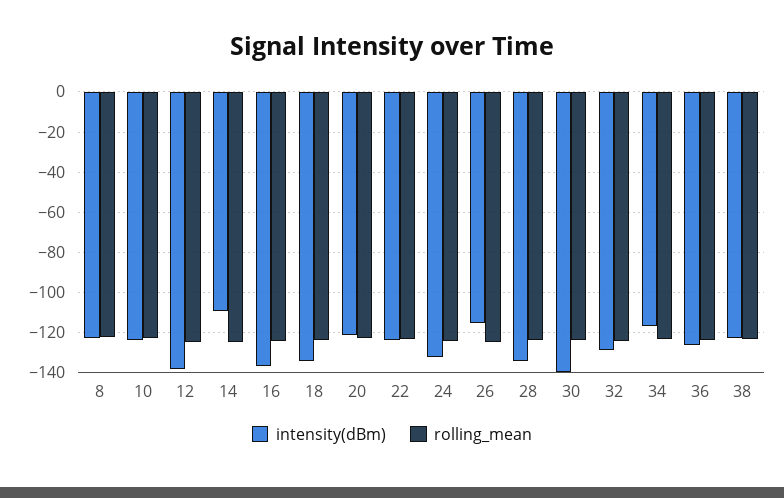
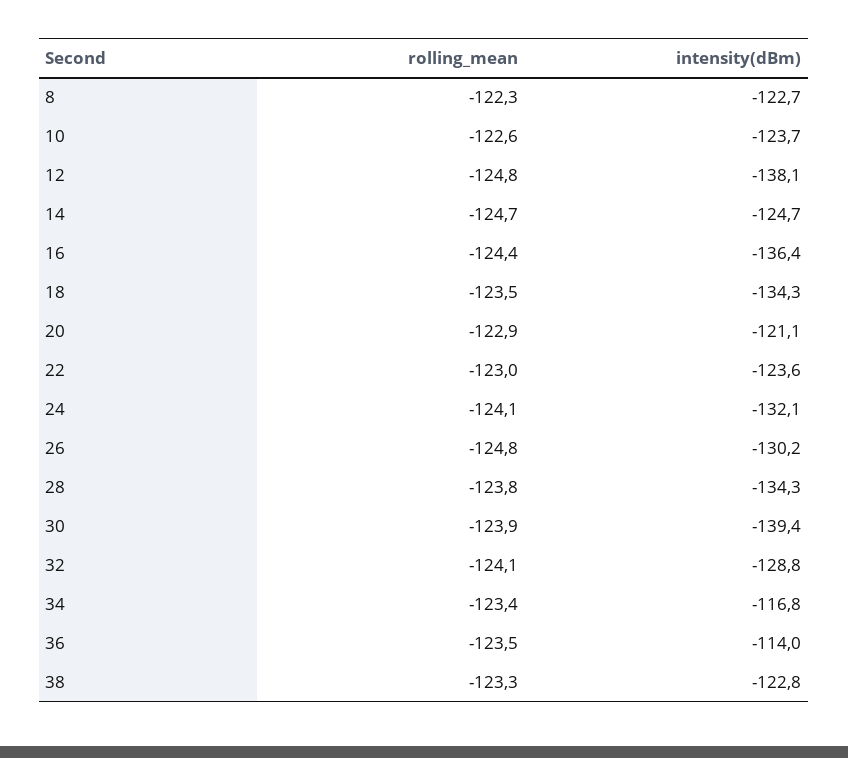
  {
    "intensity(dBm)": {
      "8": -122.7,
      "10": -123.7,
      "12": -138.1,
-     "14": -110,
+     "14": -124.7,
      "16": -136.4,
      "18": -134.3,
      "20": -121.1,
      "22": -123.6,
      "24": -132.1,
-     "26": -115,
+     "26": -130.2,
      "28": -134.3,
      "30": -139.4,
      "32": -128.8,
      "34": -116.8,
-     "36": -125,
+     "36": -114,
      "38": -122.8
    },
    "rolling_mean": {
      "8": -122.3,
      "10": -122.6,
      "12": -124.8,
      "14": -124.7,
      "16": -124.4,
      "18": -123.5,
      "20": -122.9,
      "22": -123,
      "24": -124.1,
      "26": -124.8,
      "28": -123.8,
      "30": -123.9,
      "32": -124.1,
      "34": -123.4,
      "36": -123.5,
      "38": -123.3
    }
  }

